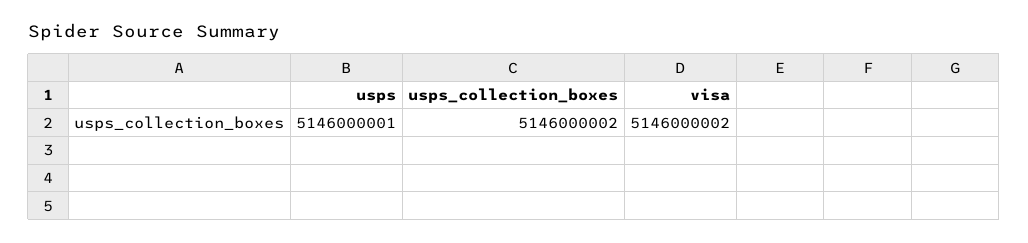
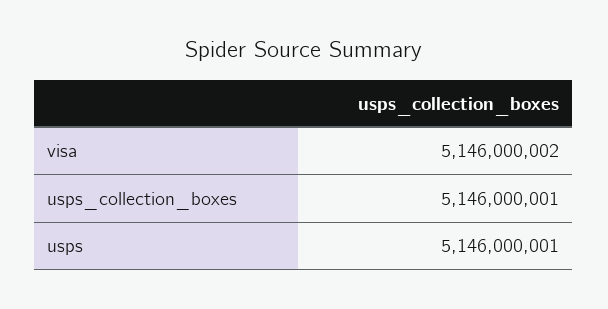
  {
    "usps": 5146000001,
-   "usps_collection_boxes": 5146000002,
+   "usps_collection_boxes": 5146000001,
    "visa": 5146000002
  }

